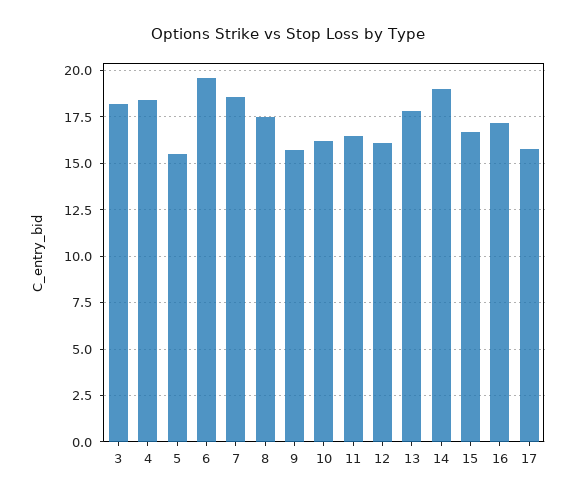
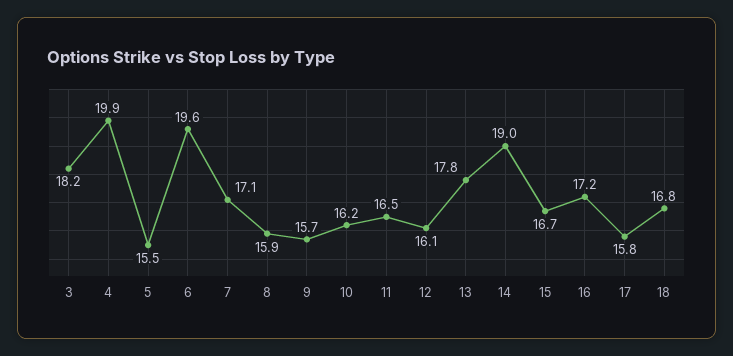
  {
    "3": 18.2,
-   "4": 18.5,
+   "4": 19.9,
    "5": 15.5,
    "6": 19.6,
-   "7": 18.5,
+   "7": 17.1,
-   "8": 17.5,
+   "8": 15.9,
    "9": 15.7,
    "10": 16.2,
    "11": 16.5,
    "12": 16.1,
    "13": 17.8,
    "14": 19,
    "15": 16.7,
    "16": 17.2,
-   "17": 15.8
+   "17": 15.8,
+   "18": 16.8
  }

